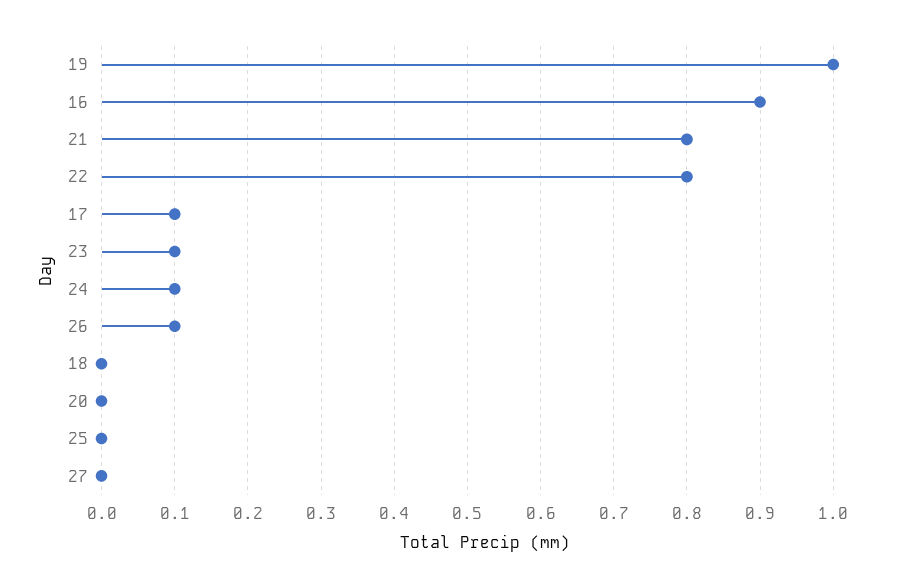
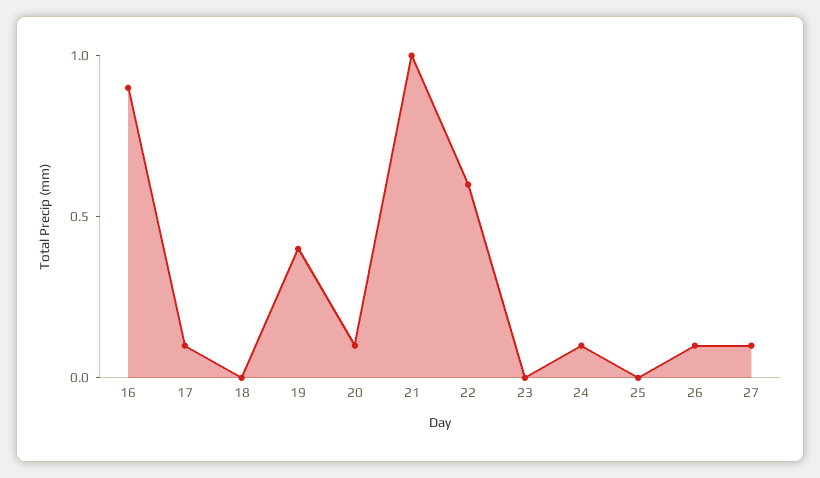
  {
-   "19": 1,
+   "19": 0.4,
    "16": 0.9,
-   "21": 0.8,
+   "21": 1,
-   "22": 0.8,
+   "22": 0.6,
    "17": 0.1,
-   "23": 0.1,
+   "23": 0,
    "24": 0.1,
    "26": 0.1,
    "18": 0,
-   "20": 0,
+   "20": 0.1,
    "25": 0,
-   "27": 0
+   "27": 0.1
  }

